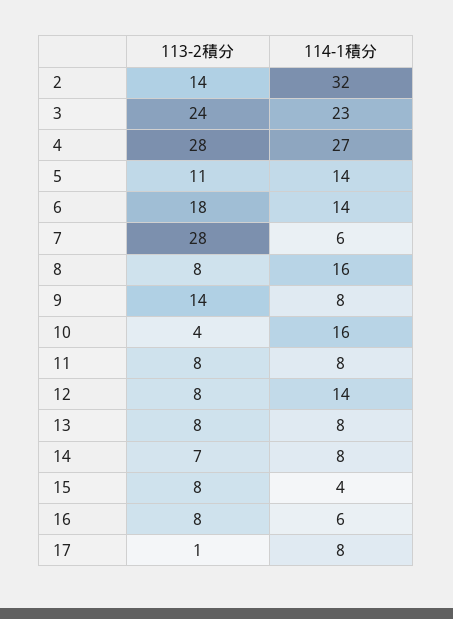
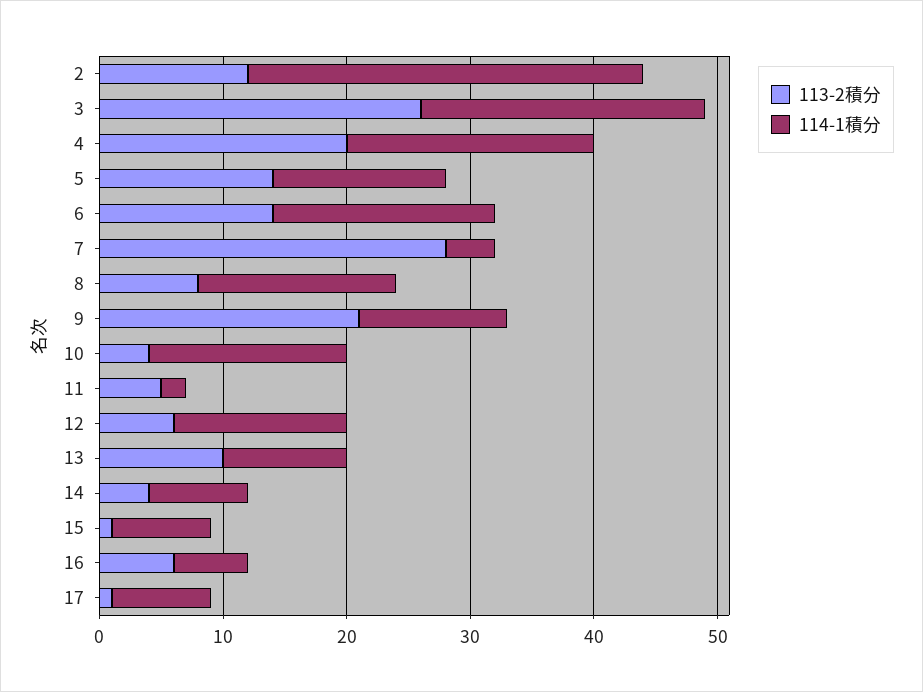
  {
    "113-2積分": {
-     "2": 14,
+     "2": 12,
-     "3": 24,
+     "3": 26,
-     "4": 28,
+     "4": 20,
-     "5": 11,
+     "5": 14,
-     "6": 18,
+     "6": 14,
      "7": 28,
      "8": 8,
-     "9": 14,
+     "9": 21,
      "10": 4,
-     "11": 8,
+     "11": 5,
-     "12": 8,
+     "12": 6,
-     "13": 8,
+     "13": 10,
-     "14": 7,
+     "14": 4,
-     "15": 8,
+     "15": 1,
-     "16": 8,
+     "16": 6,
      "17": 1
    },
    "114-1積分": {
      "2": 32,
      "3": 23,
-     "4": 27,
+     "4": 20,
      "5": 14,
-     "6": 14,
+     "6": 18,
-     "7": 6,
+     "7": 4,
      "8": 16,
-     "9": 8,
+     "9": 12,
      "10": 16,
-     "11": 8,
+     "11": 2,
      "12": 14,
-     "13": 8,
+     "13": 10,
      "14": 8,
-     "15": 4,
+     "15": 8,
      "16": 6,
      "17": 8
    }
  }

